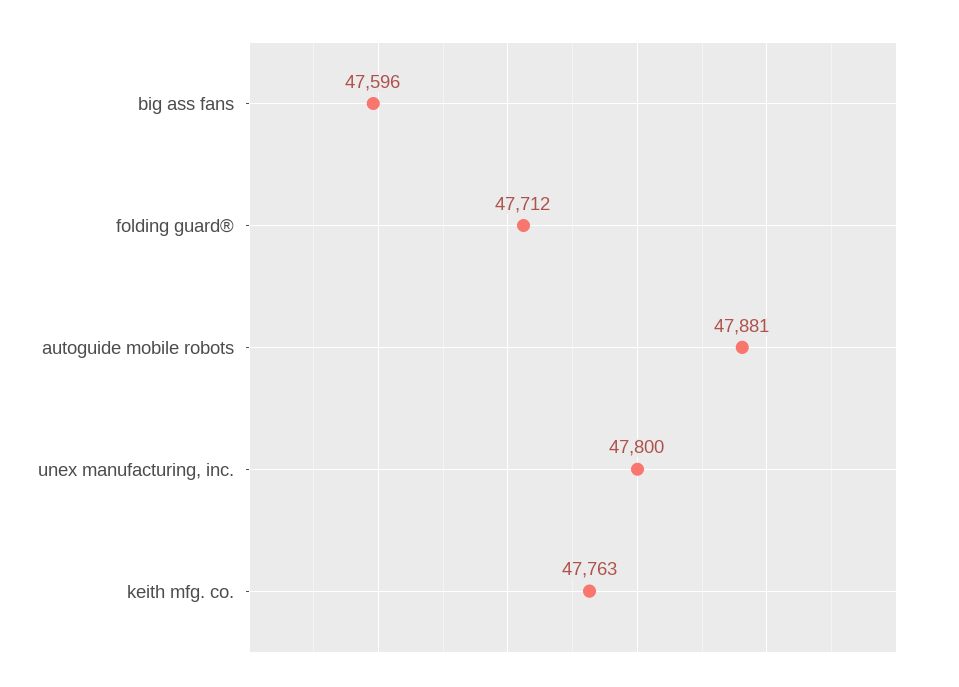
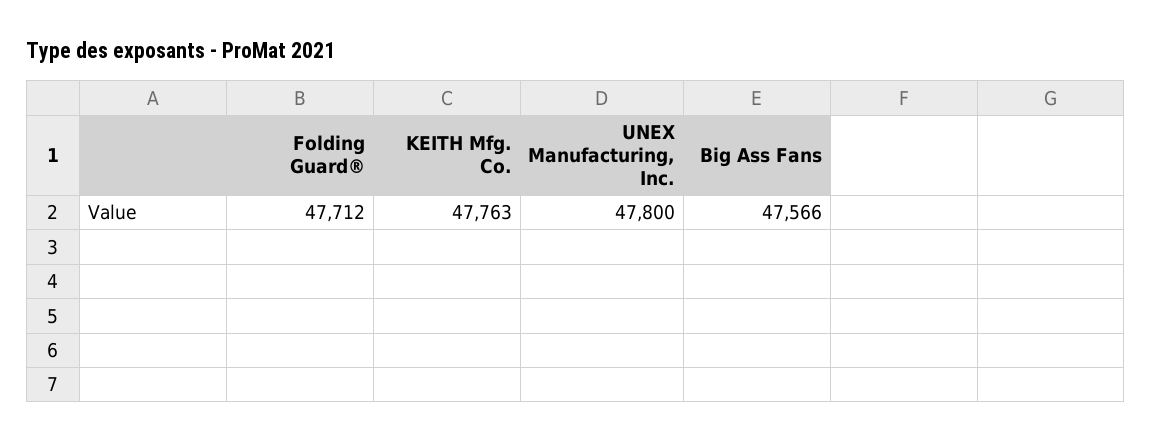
  {
-   "big ass fans": 47596,
+   "big ass fans": 47566,
    "folding guard®": 47712,
-   "autoguide mobile robots": 47881,
    "unex manufacturing, inc.": 47800,
    "keith mfg. co.": 47763
  }

